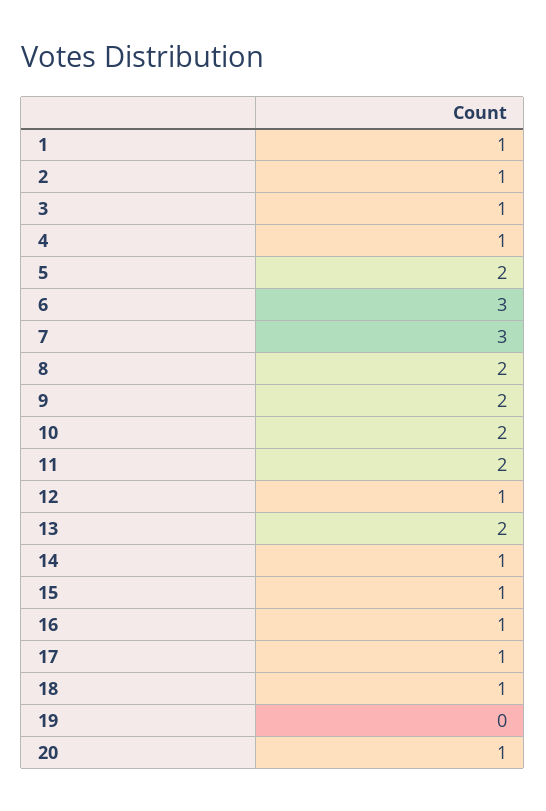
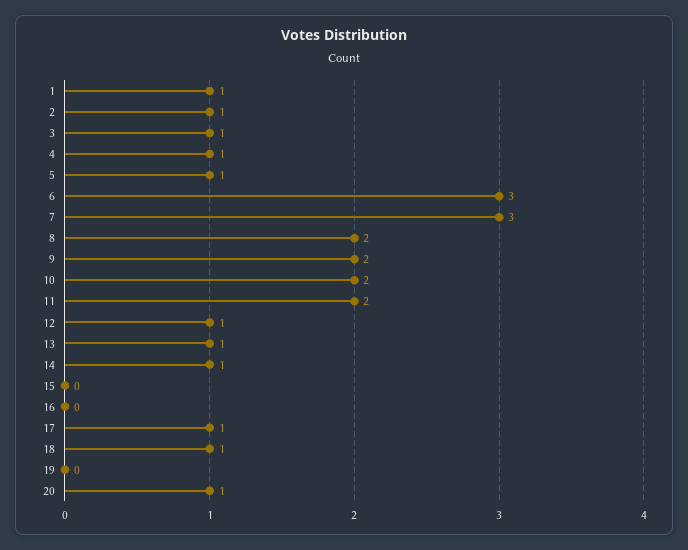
  {
    "1": 1,
    "2": 1,
    "3": 1,
    "4": 1,
-   "5": 2,
+   "5": 1,
    "6": 3,
    "7": 3,
    "8": 2,
    "9": 2,
    "10": 2,
    "11": 2,
    "12": 1,
-   "13": 2,
+   "13": 1,
    "14": 1,
-   "15": 1,
+   "15": 0,
-   "16": 1,
+   "16": 0,
    "17": 1,
    "18": 1,
    "19": 0,
    "20": 1
  }

